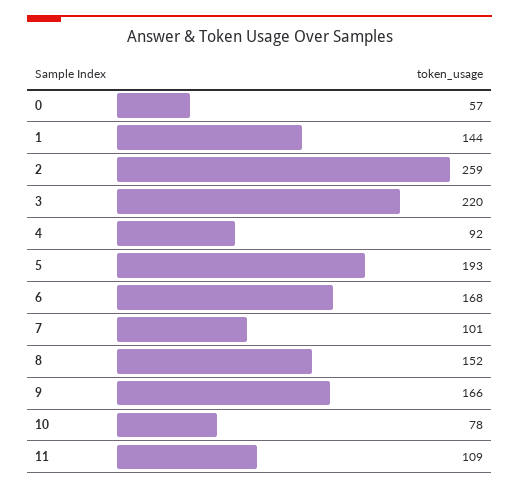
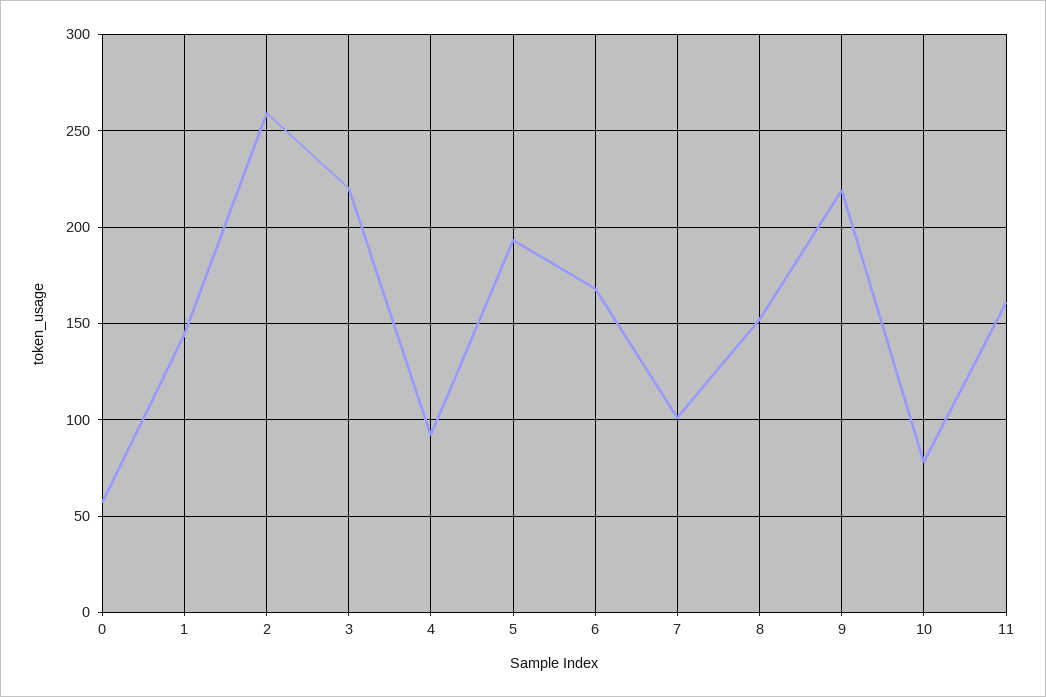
  {
    "0": 57,
    "1": 144,
    "2": 259,
    "3": 220,
    "4": 92,
    "5": 193,
    "6": 168,
    "7": 101,
    "8": 152,
-   "9": 166,
+   "9": 220,
    "10": 78,
-   "11": 109
+   "11": 160
  }

